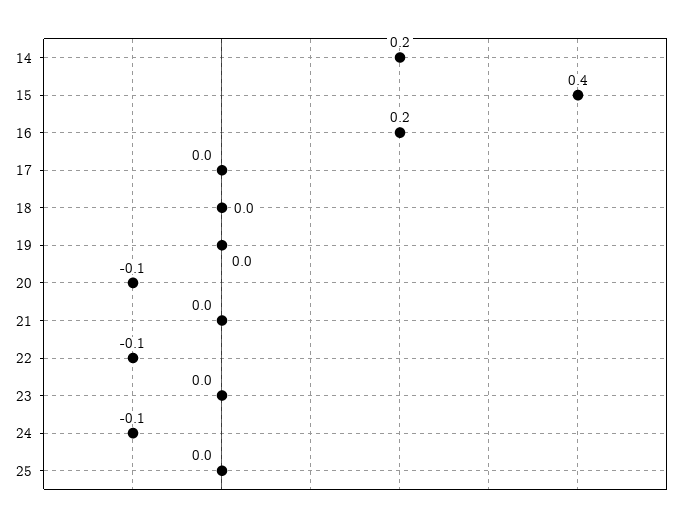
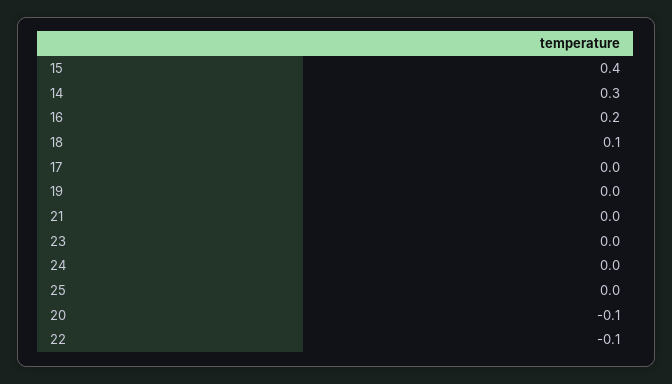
  {
-   "14": 0.2,
+   "14": 0.3,
    "15": 0.4,
    "16": 0.2,
    "17": 0,
-   "18": 0,
+   "18": 0.1,
    "19": 0,
    "20": -0.1,
    "21": 0,
    "22": -0.1,
    "23": 0,
-   "24": -0.1,
+   "24": 0,
    "25": 0
  }

